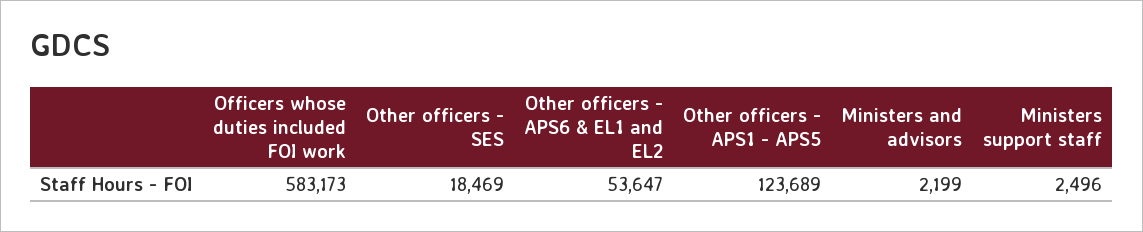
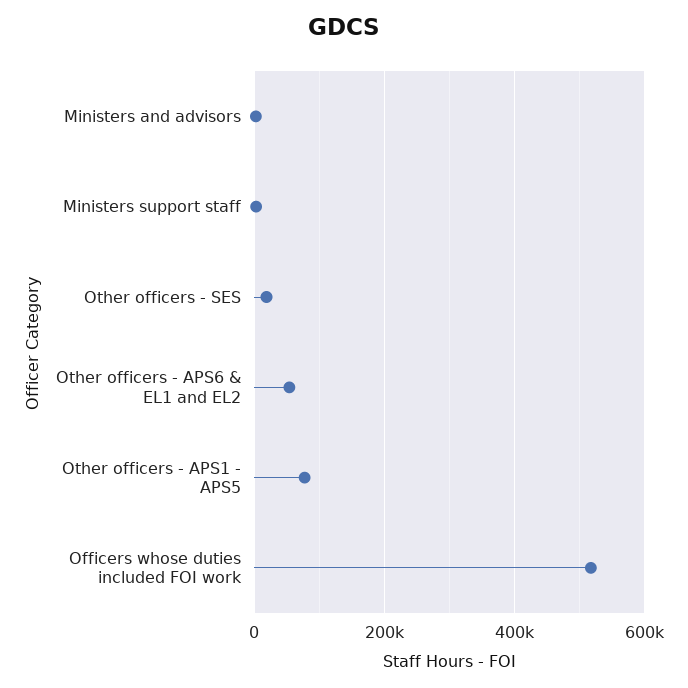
  {
-   "Officers whose duties included FOI work": 583173,
+   "Officers whose duties included FOI work": 520000,
    "Other officers - SES": 18469,
    "Other officers - APS6 & EL1 and EL2": 53647,
-   "Other officers - APS1 - APS5": 123689,
+   "Other officers - APS1 - APS5": 80000,
    "Ministers and advisors": 2199,
    "Ministers support staff": 2496
  }

